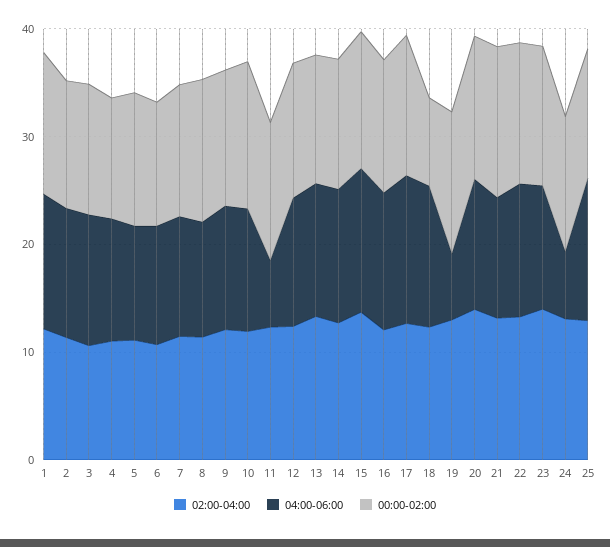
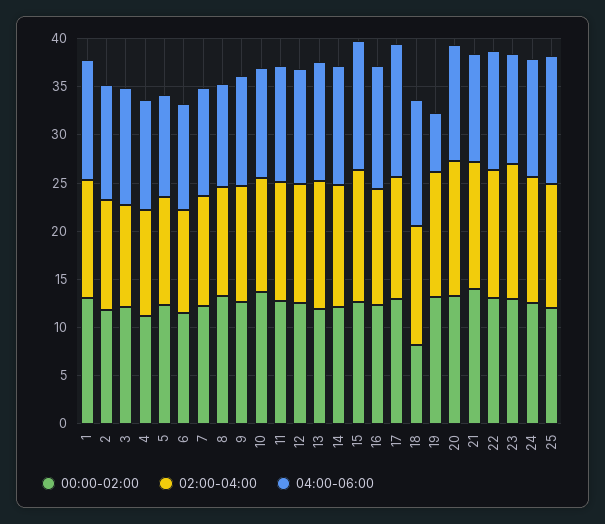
  {
    "02:00-04:00": {
      "1": 12,
      "2": 11,
      "3": 11,
      "4": 11,
      "5": 11,
      "6": 11,
      "7": 11,
      "8": 11,
      "9": 12,
      "10": 12,
      "11": 12,
      "12": 12,
      "13": 13,
      "14": 13,
      "15": 14,
      "16": 12,
      "17": 13,
      "18": 12,
      "19": 13,
      "20": 14,
      "21": 13,
      "22": 13,
      "23": 14,
      "24": 13,
      "25": 13
    },
    "04:00-06:00": {
      "1": 13,
      "2": 12,
      "3": 12,
      "4": 11,
      "5": 11,
      "6": 11,
      "7": 11,
      "8": 11,
      "9": 11,
      "10": 11,
-     "11": 6,
+     "11": 12,
      "12": 12,
      "13": 12,
      "14": 12,
      "15": 13,
      "16": 13,
      "17": 14,
      "18": 13,
      "19": 6,
      "20": 12,
      "21": 11,
      "22": 12,
      "23": 11,
-     "24": 6,
+     "24": 12,
      "25": 13
    },
    "00:00-02:00": {
      "1": 13,
      "2": 12,
      "3": 12,
      "4": 11,
      "5": 12,
      "6": 11,
      "7": 12,
      "8": 13,
      "9": 13,
      "10": 14,
      "11": 13,
      "12": 13,
      "13": 12,
      "14": 12,
      "15": 13,
      "16": 12,
      "17": 13,
      "18": 8,
      "19": 13,
      "20": 13,
      "21": 14,
      "22": 13,
      "23": 13,
      "24": 13,
      "25": 12
    }
  }

